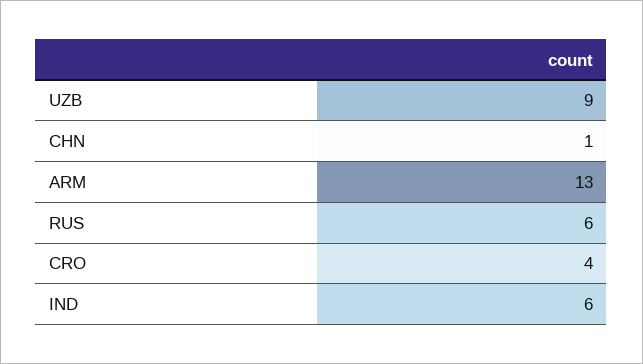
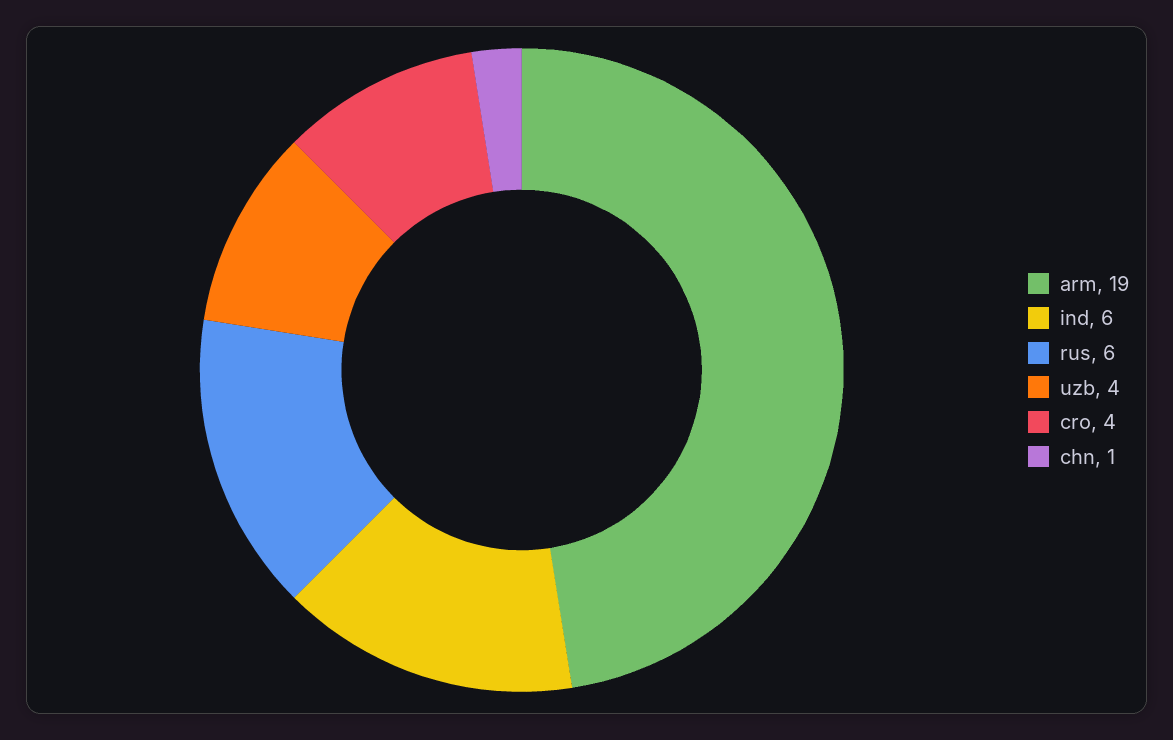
  {
-   "UZB": 9,
+   "UZB": 4,
    "CHN": 1,
-   "ARM": 13,
+   "ARM": 19,
    "RUS": 6,
    "CRO": 4,
    "IND": 6
  }

